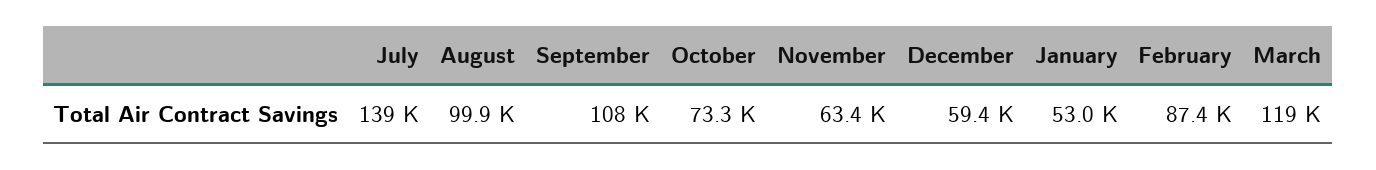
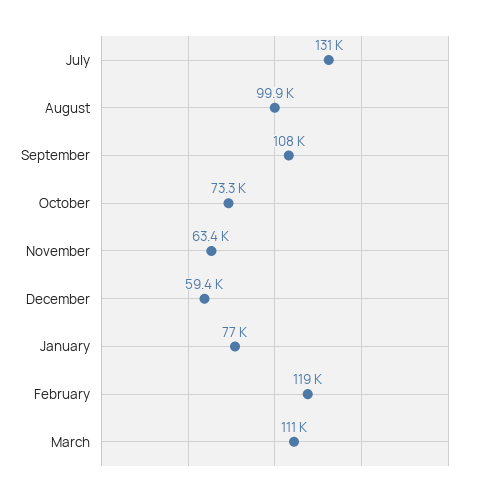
  {
-   "July": 139000,
+   "July": 131000,
    "August": 99900,
    "September": 108000,
    "October": 73300,
    "November": 63400,
    "December": 59400,
-   "January": 53000,
+   "January": 77000,
-   "February": 87400,
+   "February": 119000,
-   "March": 119000
+   "March": 111000
  }

